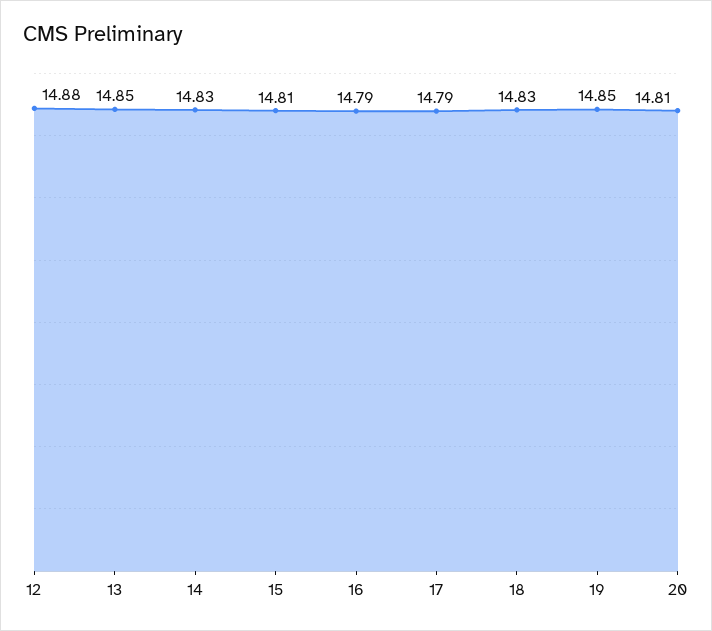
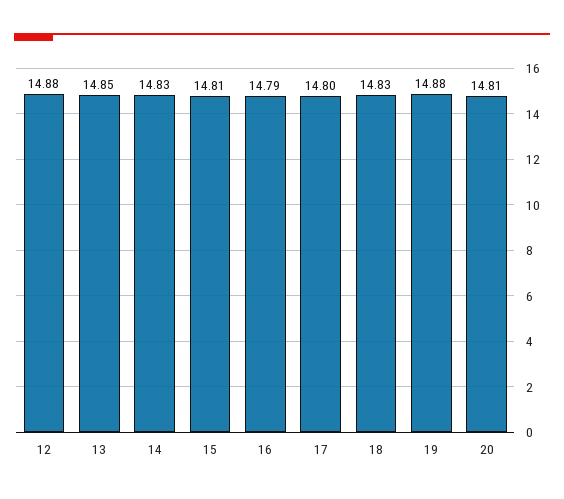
  {
    "12": 14.88,
    "13": 14.85,
    "14": 14.83,
    "15": 14.81,
    "16": 14.79,
-   "17": 14.79,
+   "17": 14.8,
    "18": 14.83,
-   "19": 14.85,
+   "19": 14.88,
    "20": 14.81
  }

